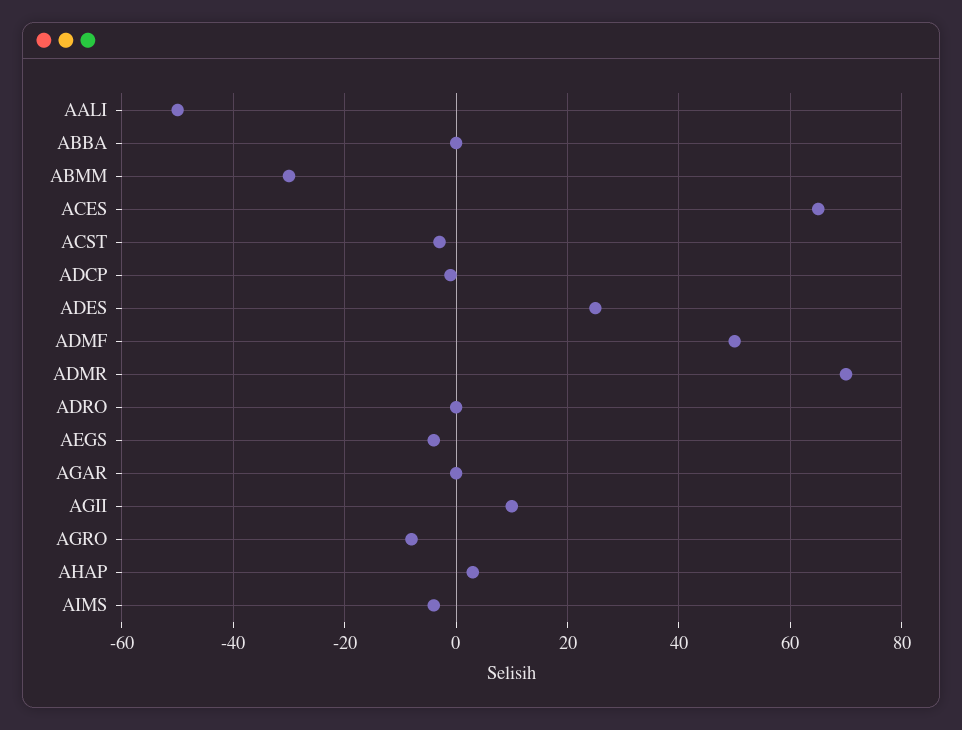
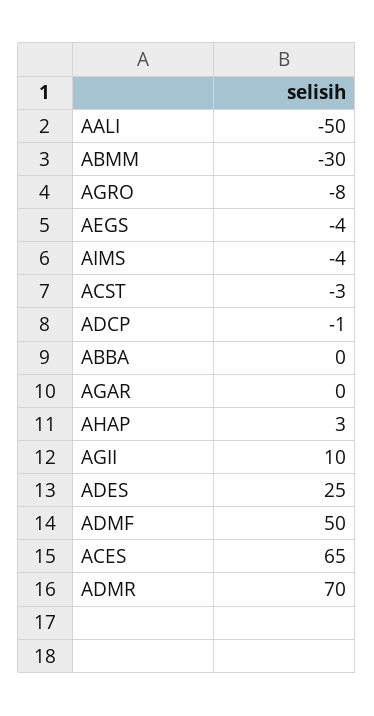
  {
    "AALI": -50,
    "ABBA": 0,
    "ABMM": -30,
    "ACES": 65,
    "ACST": -3,
    "ADCP": -1,
    "ADES": 25,
    "ADMF": 50,
    "ADMR": 70,
-   "ADRO": 0,
    "AEGS": -4,
    "AGAR": 0,
    "AGII": 10,
    "AGRO": -8,
    "AHAP": 3,
    "AIMS": -4
  }

